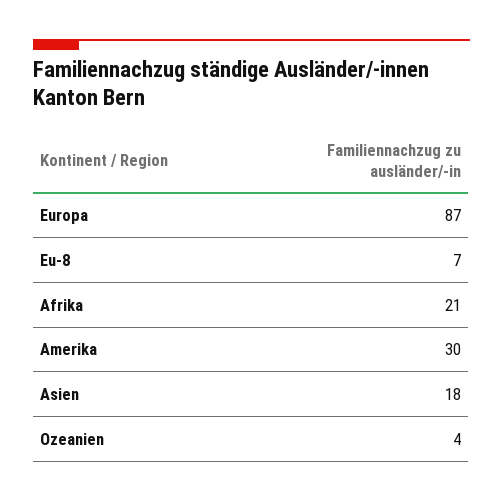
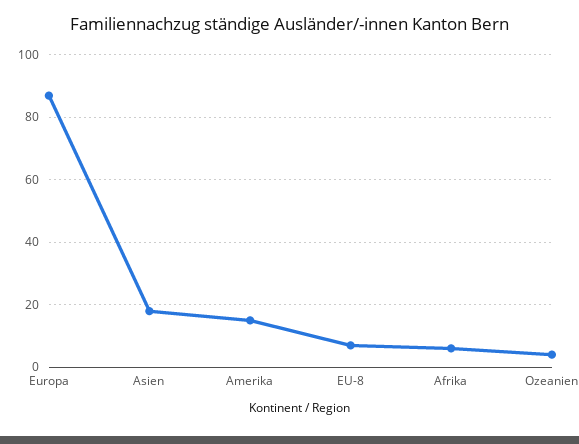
  {
    "Europa": 87,
    "Eu-8": 7,
-   "Afrika": 21,
+   "Afrika": 5,
-   "Amerika": 30,
+   "Amerika": 15,
    "Asien": 18,
    "Ozeanien": 4
  }

